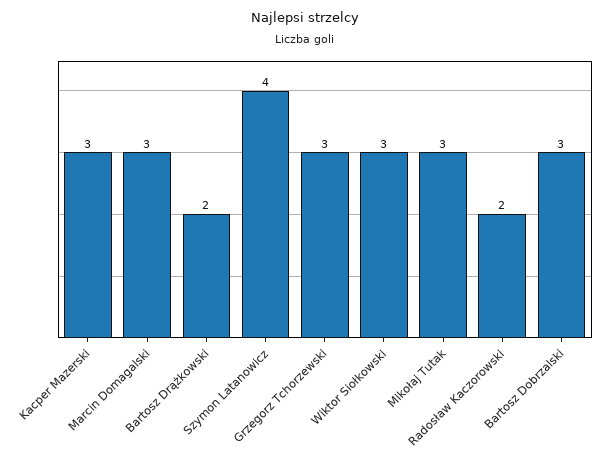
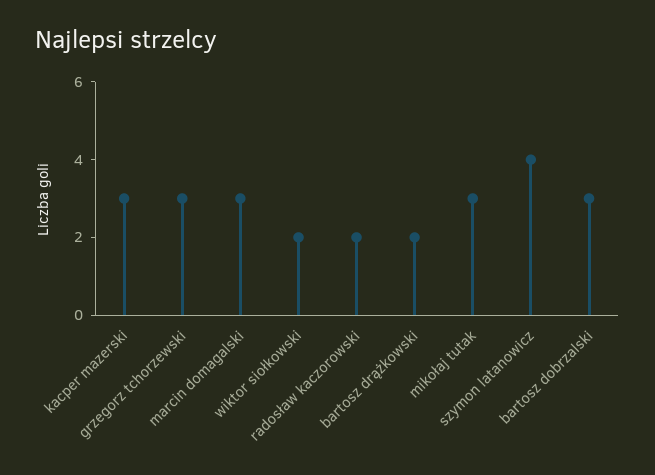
  {
    "Kacper Mazerski": 3,
    "Marcin Domagalski": 3,
    "Bartosz Drążkowski": 2,
    "Szymon Latanowicz": 4,
    "Grzegorz Tchorzewski": 3,
-   "Wiktor Siołkowski": 3,
+   "Wiktor Siołkowski": 2,
    "Mikołaj Tutak": 3,
    "Radosław Kaczorowski": 2,
    "Bartosz Dobrzalski": 3
  }

